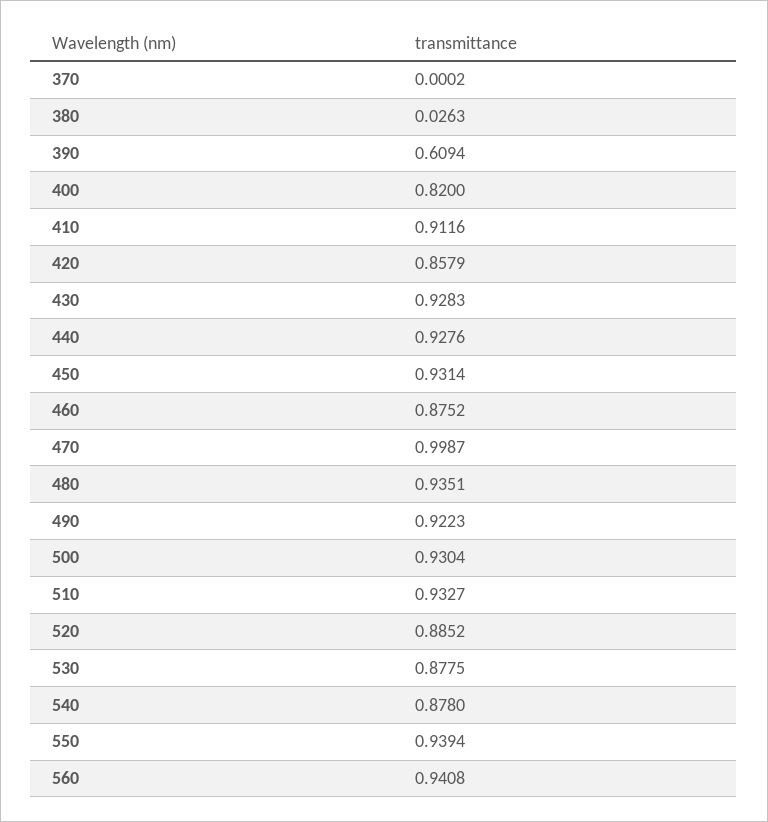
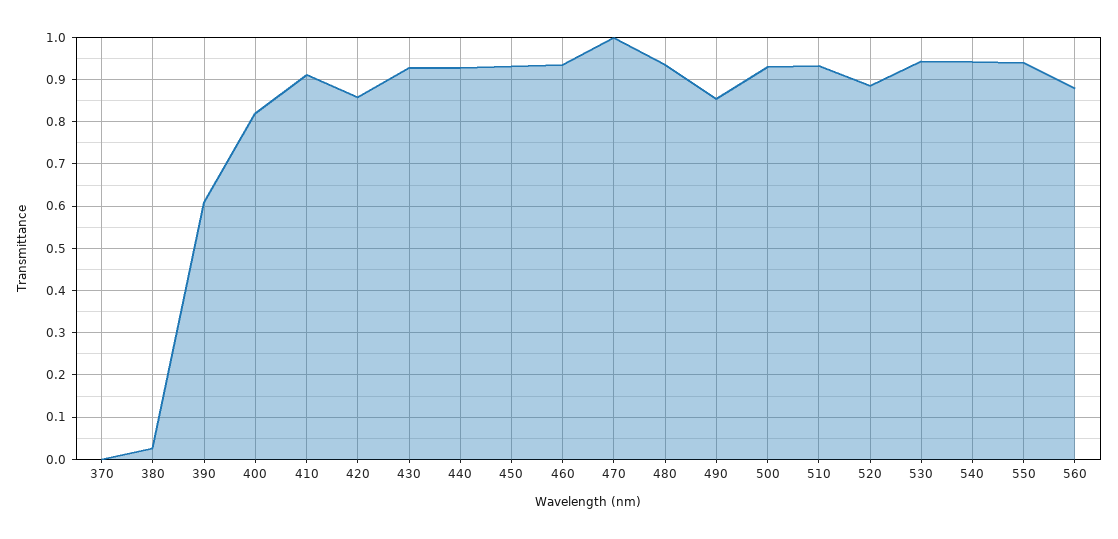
  {
    "370": 0.0002,
    "380": 0.0263,
    "390": 0.6094,
    "400": 0.82,
    "410": 0.9116,
    "420": 0.8579,
    "430": 0.9283,
    "440": 0.9276,
    "450": 0.9314,
-   "460": 0.8752,
+   "460": 0.94,
    "470": 0.9987,
    "480": 0.9351,
-   "490": 0.9223,
+   "490": 0.86,
    "500": 0.9304,
    "510": 0.9327,
    "520": 0.8852,
-   "530": 0.8775,
+   "530": 0.94,
-   "540": 0.878,
+   "540": 0.94,
    "550": 0.9394,
-   "560": 0.9408
+   "560": 0.88
  }

